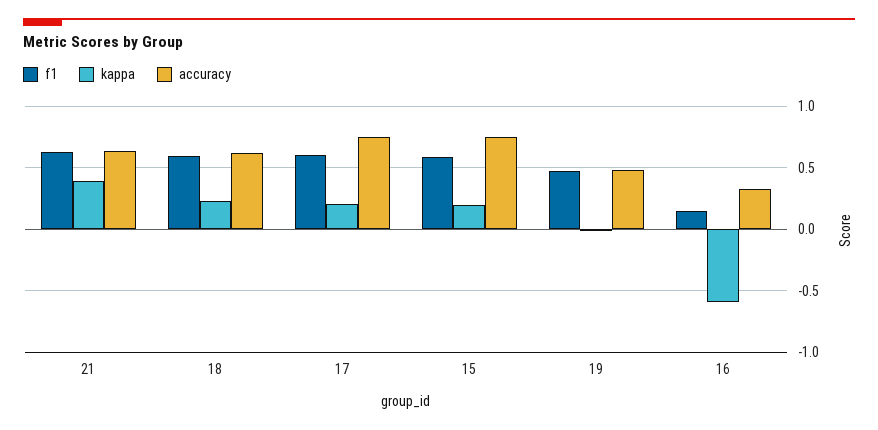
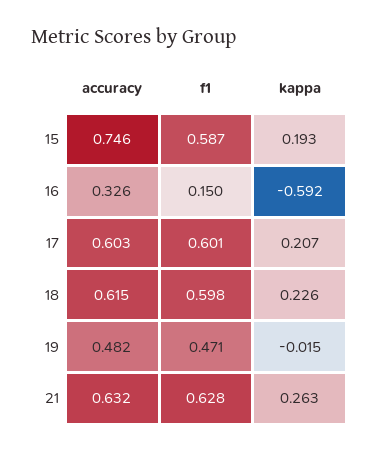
  {
    "f1": {
      "21": 0.628,
      "18": 0.598,
      "17": 0.601,
      "15": 0.587,
      "19": 0.471,
      "16": 0.15
    },
    "kappa": {
-     "21": 0.4,
+     "21": 0.263,
      "18": 0.226,
      "17": 0.207,
      "15": 0.193,
      "19": -0.015,
      "16": -0.592
    },
    "accuracy": {
      "21": 0.632,
      "18": 0.615,
-     "17": 0.75,
+     "17": 0.603,
      "15": 0.746,
      "19": 0.482,
      "16": 0.326
    }
  }

